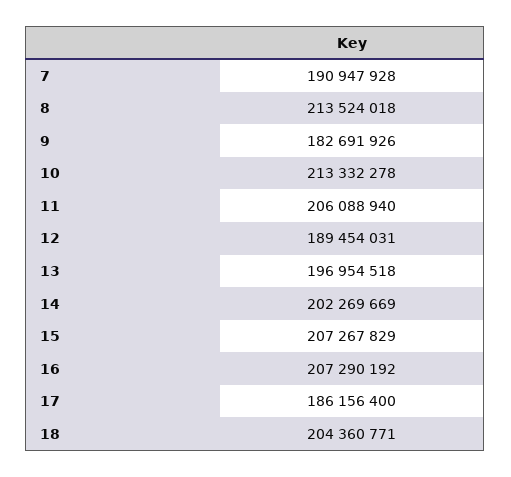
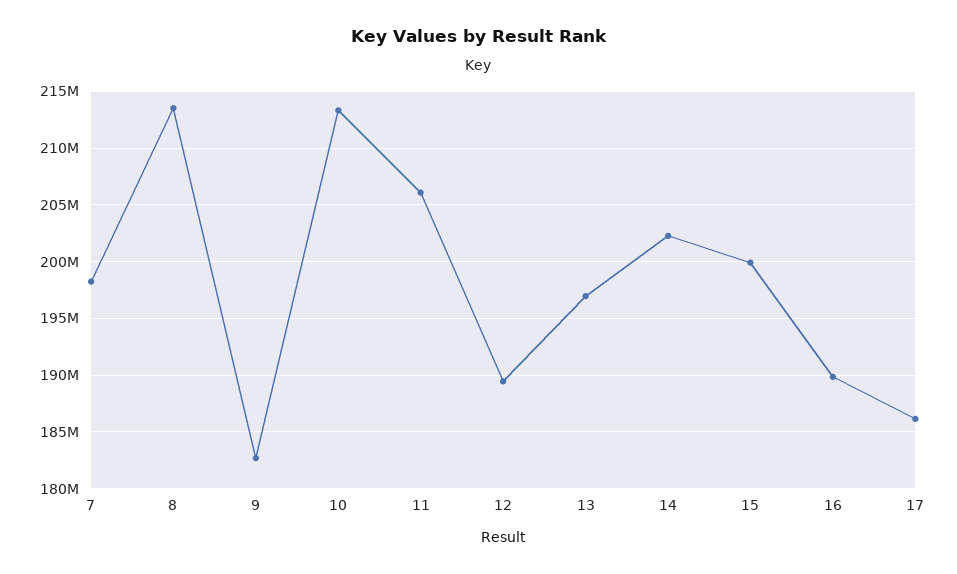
  {
-   "7": 190947928,
+   "7": 198000000,
    "8": 213524018,
    "9": 182691926,
    "10": 213332278,
    "11": 206088940,
    "12": 189454031,
    "13": 196954518,
    "14": 202269669,
-   "15": 207267829,
+   "15": 200000000,
-   "16": 207290192,
+   "16": 190000000,
-   "17": 186156400,
+   "17": 186156400
-   "18": 204360771
  }

